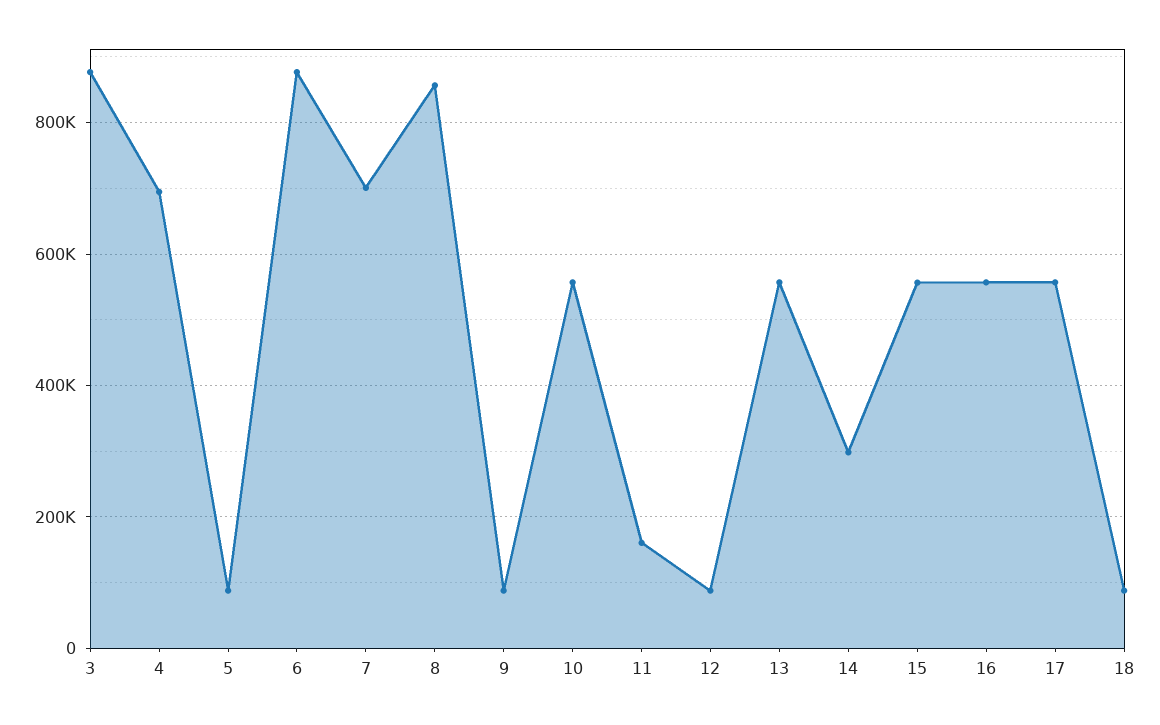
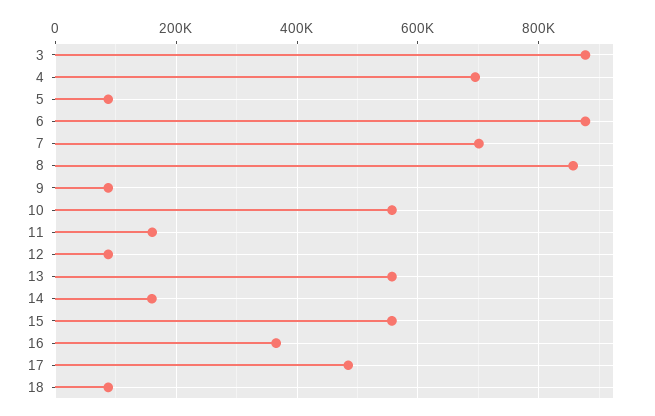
  {
    "3": 880000,
    "4": 700000,
    "5": 80000,
    "6": 880000,
    "7": 700000,
    "8": 860000,
    "9": 80000,
    "10": 560000,
    "11": 160000,
    "12": 80000,
    "13": 560000,
-   "14": 300000,
+   "14": 160000,
    "15": 560000,
-   "16": 560000,
+   "16": 360000,
-   "17": 560000,
+   "17": 480000,
    "18": 80000
  }

